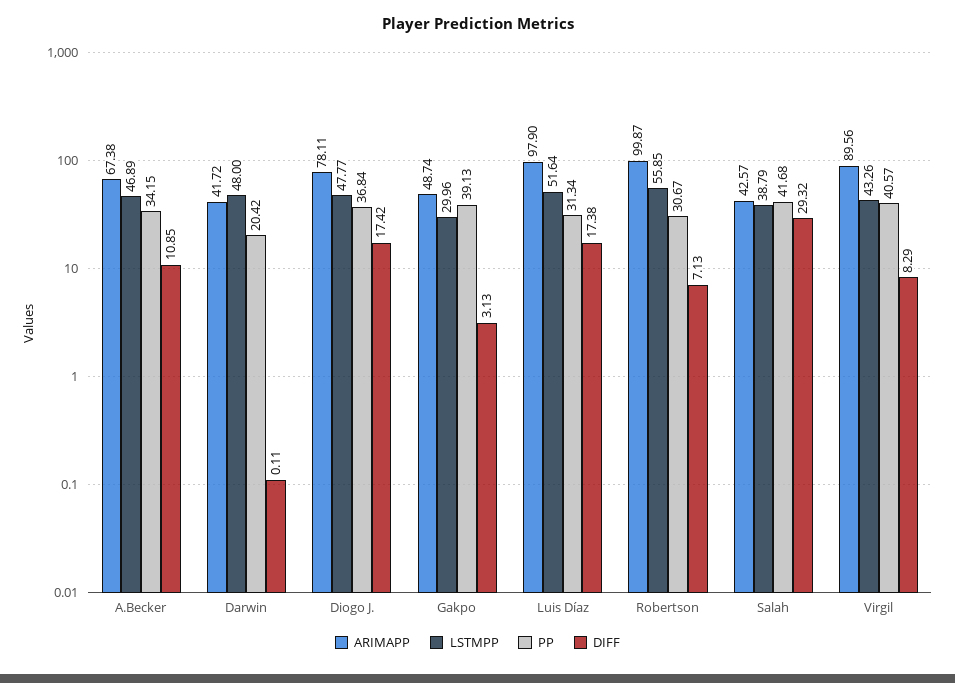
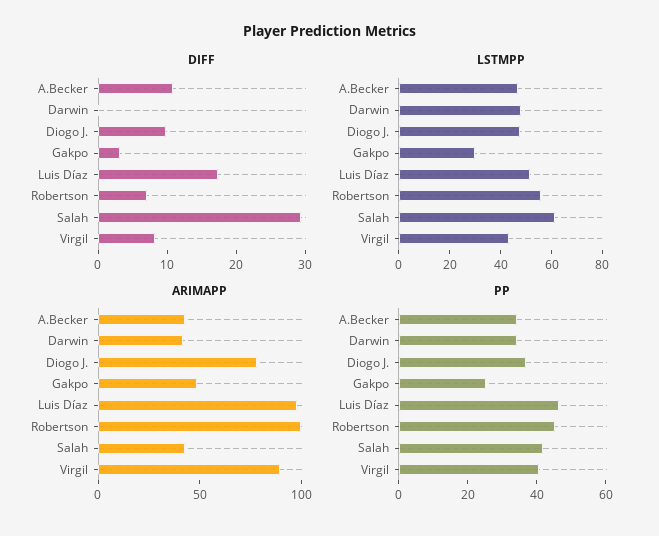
  {
    "ARIMAPP": {
-     "A.Becker": 67.38,
+     "A.Becker": 40,
      "Darwin": 41.72,
      "Diogo J.": 78.11,
      "Gakpo": 48.74,
      "Luis Díaz": 97.9,
      "Robertson": 99.87,
      "Salah": 42.57,
      "Virgil": 89.56
    },
    "LSTMPP": {
      "A.Becker": 46.89,
      "Darwin": 48,
      "Diogo J.": 47.77,
      "Gakpo": 29.96,
      "Luis Díaz": 51.64,
      "Robertson": 55.85,
-     "Salah": 38.79,
+     "Salah": 60,
      "Virgil": 43.26
    },
    "PP": {
      "A.Becker": 34.15,
-     "Darwin": 20.42,
+     "Darwin": 35,
      "Diogo J.": 36.84,
-     "Gakpo": 39.13,
+     "Gakpo": 25,
-     "Luis Díaz": 31.34,
+     "Luis Díaz": 45,
-     "Robertson": 30.67,
+     "Robertson": 45,
      "Salah": 41.68,
      "Virgil": 40.57
    },
    "DIFF": {
      "A.Becker": 10.85,
      "Darwin": 0.11,
-     "Diogo J.": 17.42,
+     "Diogo J.": 10,
      "Gakpo": 3.13,
      "Luis Díaz": 17.38,
      "Robertson": 7.13,
      "Salah": 29.32,
      "Virgil": 8.29
    }
  }

